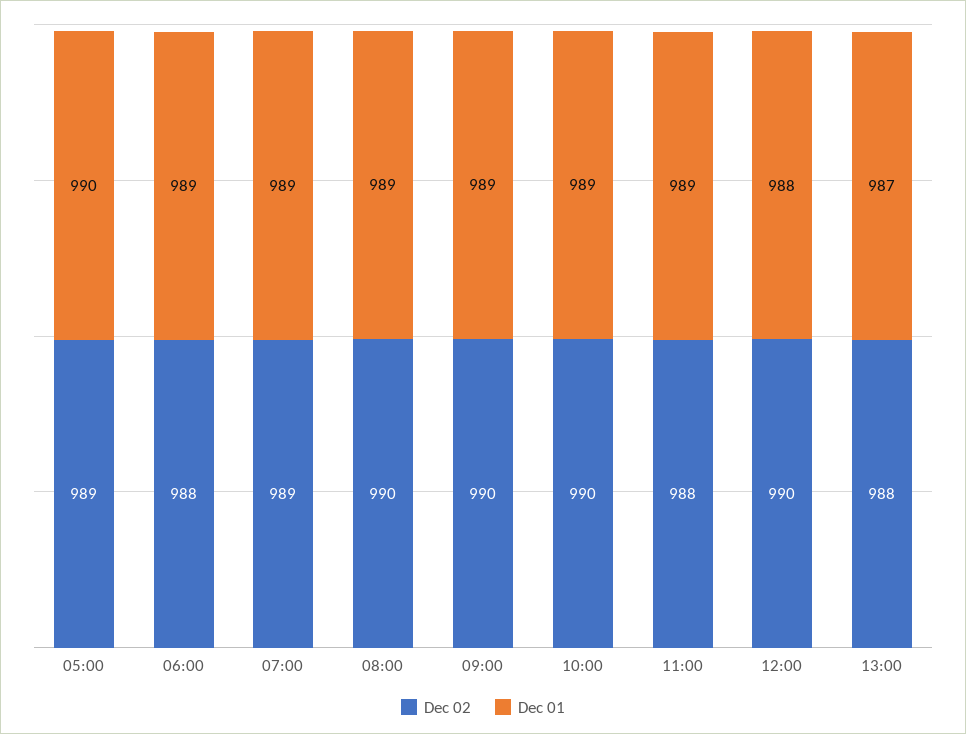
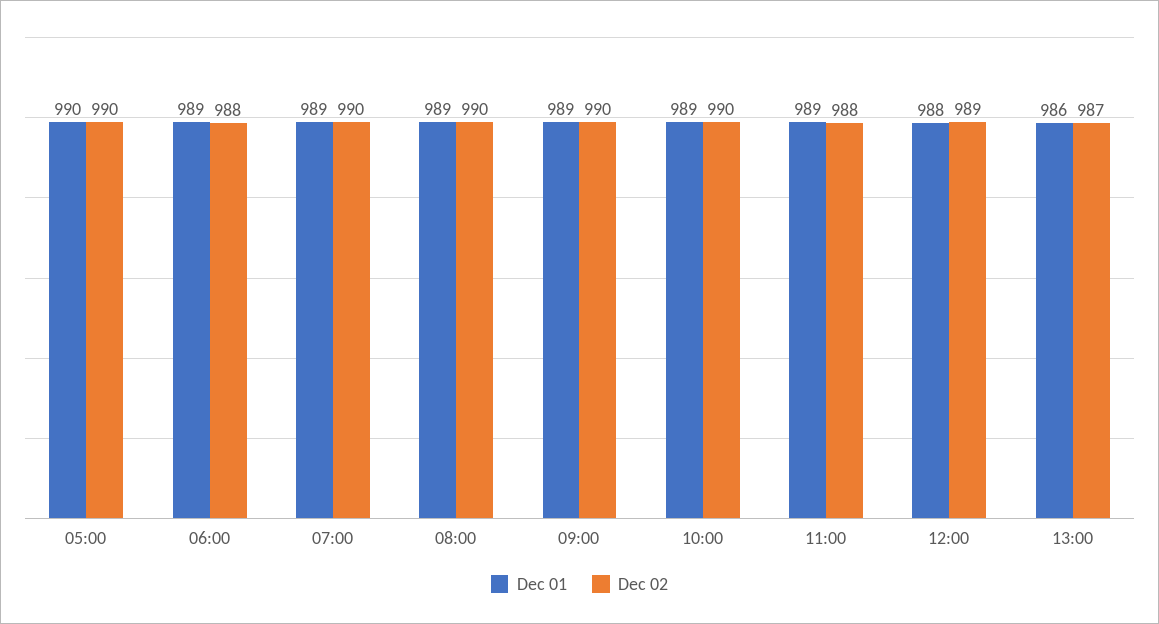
  {
    "Dec 02": {
-     "05:00": 989,
+     "05:00": 990,
      "06:00": 988,
-     "07:00": 989,
+     "07:00": 990,
      "08:00": 990,
      "09:00": 990,
      "10:00": 990,
      "11:00": 988,
-     "12:00": 990,
+     "12:00": 989,
-     "13:00": 988
+     "13:00": 987
    },
    "Dec 01": {
      "05:00": 990,
      "06:00": 989,
      "07:00": 989,
      "08:00": 989,
      "09:00": 989,
      "10:00": 989,
      "11:00": 989,
      "12:00": 988,
-     "13:00": 987
+     "13:00": 986
    }
  }

